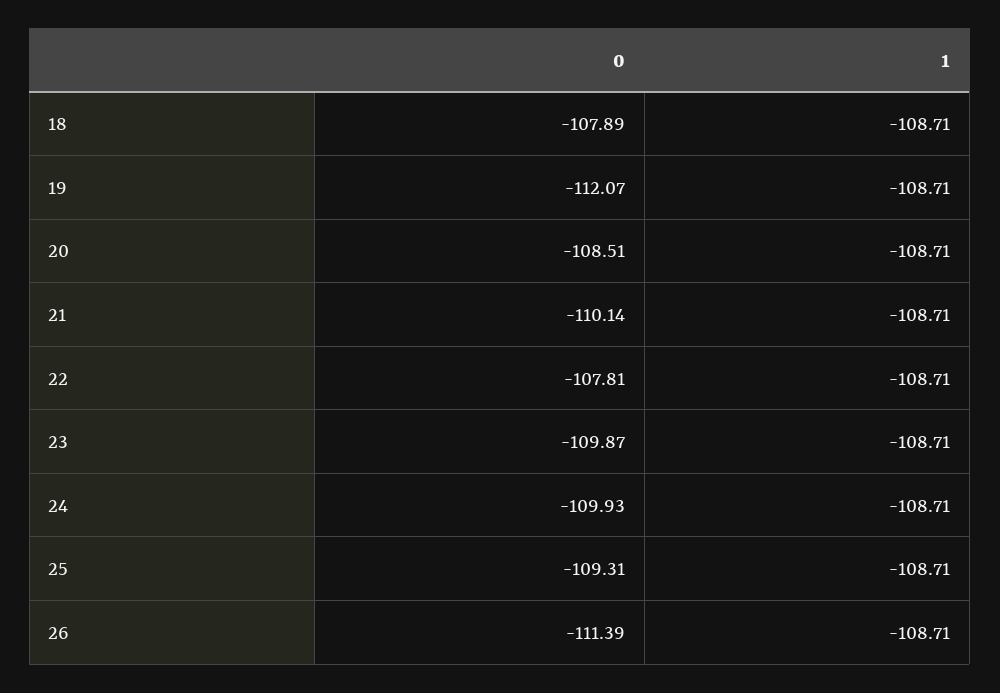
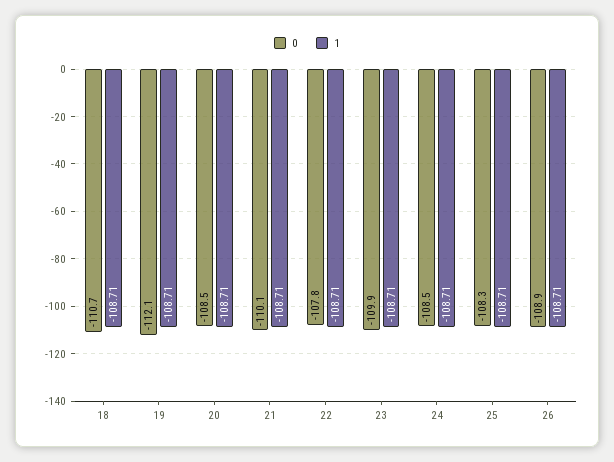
  {
    "0": {
-     "18": -107.89,
+     "18": -110.7,
      "19": -112.07,
      "20": -108.51,
      "21": -110.14,
      "22": -107.81,
      "23": -109.87,
-     "24": -109.93,
+     "24": -108.5,
-     "25": -109.31,
+     "25": -108.3,
-     "26": -111.39
+     "26": -108.9
    },
    "1": {
      "18": -108.71,
      "19": -108.71,
      "20": -108.71,
      "21": -108.71,
      "22": -108.71,
      "23": -108.71,
      "24": -108.71,
      "25": -108.71,
      "26": -108.71
    }
  }

